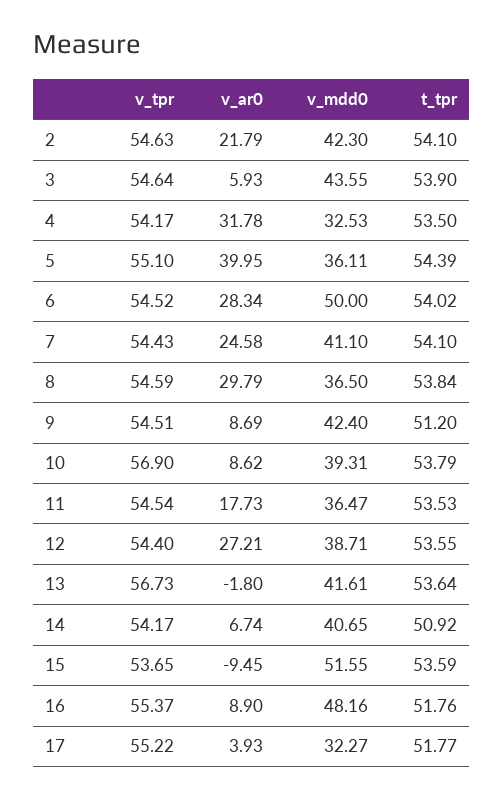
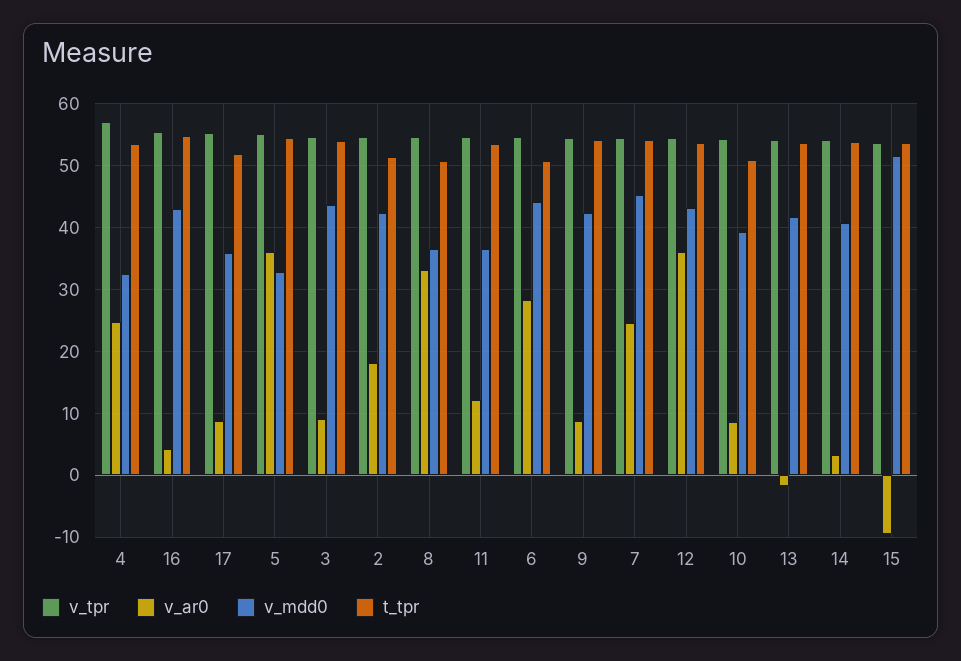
  {
    "v_tpr": {
      "2": 54.63,
      "3": 54.64,
-     "4": 54.17,
+     "4": 57,
      "5": 55.1,
      "6": 54.52,
      "7": 54.43,
      "8": 54.59,
      "9": 54.51,
-     "10": 56.9,
+     "10": 54,
      "11": 54.54,
      "12": 54.4,
-     "13": 56.73,
+     "13": 54,
      "14": 54.17,
      "15": 53.65,
      "16": 55.37,
      "17": 55.22
    },
    "v_ar0": {
-     "2": 21.79,
+     "2": 18,
-     "3": 5.93,
+     "3": 9,
-     "4": 31.78,
+     "4": 25,
-     "5": 39.95,
+     "5": 36,
      "6": 28.34,
      "7": 24.58,
-     "8": 29.79,
+     "8": 33,
      "9": 8.69,
      "10": 8.62,
-     "11": 17.73,
+     "11": 12,
-     "12": 27.21,
+     "12": 36,
      "13": -1.8,
-     "14": 6.74,
+     "14": 3,
      "15": -9.45,
-     "16": 8.9,
+     "16": 4,
-     "17": 3.93
+     "17": 9
    },
    "v_mdd0": {
      "2": 42.3,
      "3": 43.55,
      "4": 32.53,
-     "5": 36.11,
+     "5": 33,
-     "6": 50,
+     "6": 44,
-     "7": 41.1,
+     "7": 45,
      "8": 36.5,
      "9": 42.4,
      "10": 39.31,
      "11": 36.47,
-     "12": 38.71,
+     "12": 43,
      "13": 41.61,
      "14": 40.65,
      "15": 51.55,
-     "16": 48.16,
+     "16": 43,
-     "17": 32.27
+     "17": 36
    },
    "t_tpr": {
-     "2": 54.1,
+     "2": 51,
      "3": 53.9,
      "4": 53.5,
      "5": 54.39,
-     "6": 54.02,
+     "6": 51,
      "7": 54.1,
-     "8": 53.84,
+     "8": 51,
-     "9": 51.2,
+     "9": 54,
-     "10": 53.79,
+     "10": 51,
      "11": 53.53,
      "12": 53.55,
      "13": 53.64,
-     "14": 50.92,
+     "14": 54,
      "15": 53.59,
-     "16": 51.76,
+     "16": 55,
      "17": 51.77
    }
  }

